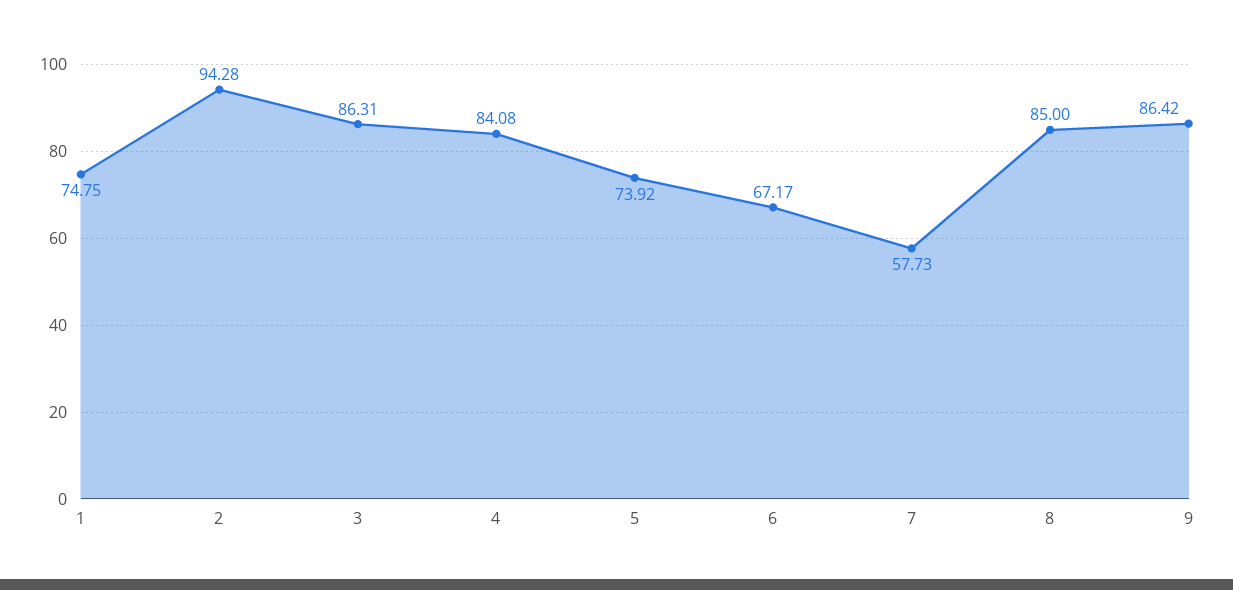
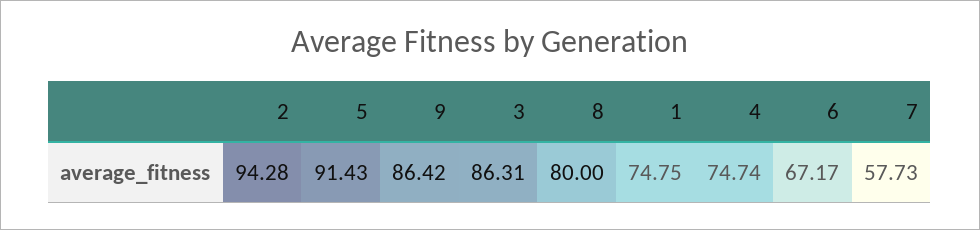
  {
    "1": 74.75,
    "2": 94.28,
    "3": 86.31,
-   "4": 84.08,
+   "4": 74.74,
-   "5": 73.92,
+   "5": 91.43,
    "6": 67.17,
    "7": 57.73,
-   "8": 85,
+   "8": 80,
    "9": 86.42
  }

